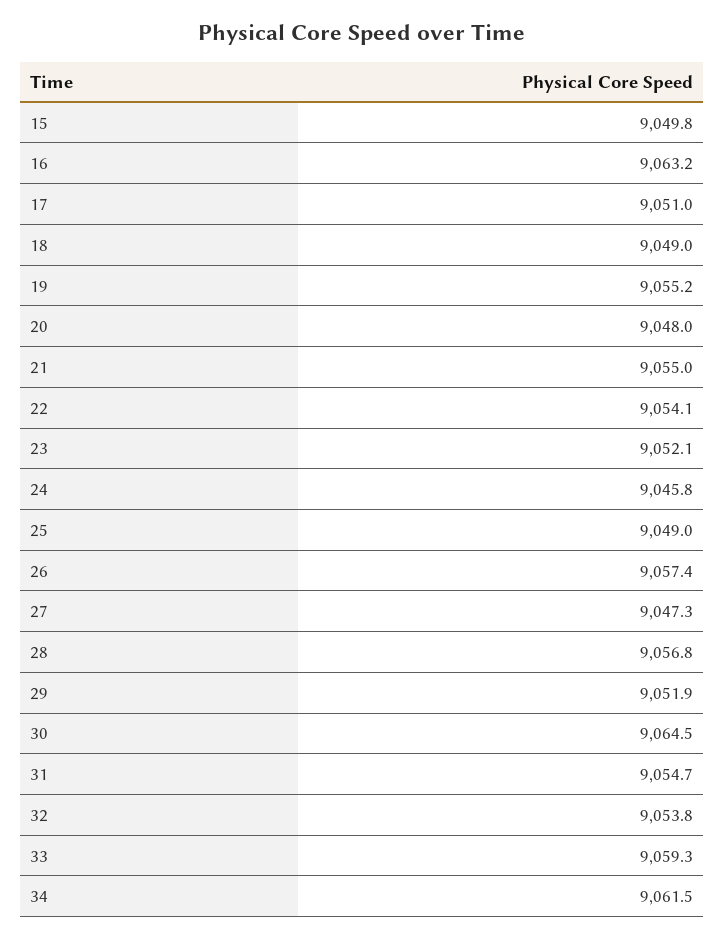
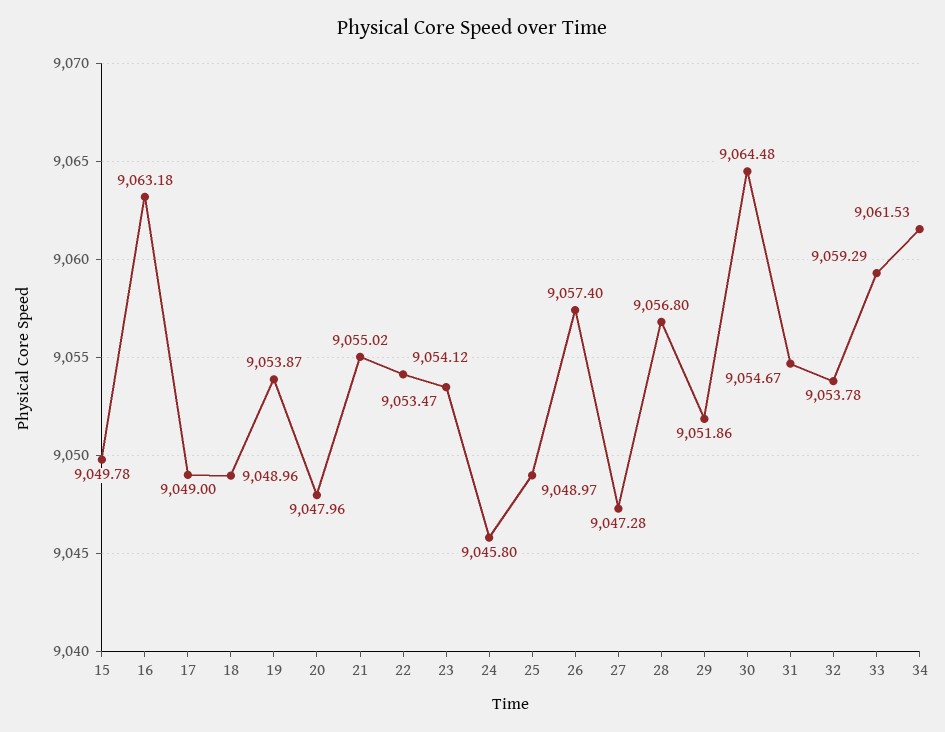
  {
    "15": 9049.78,
    "16": 9063.18,
-   "17": 9051,
+   "17": 9049,
    "18": 9048.96,
-   "19": 9055.2,
+   "19": 9053.87,
    "20": 9047.96,
    "21": 9055.02,
    "22": 9054.12,
-   "23": 9052.1,
+   "23": 9053.47,
    "24": 9045.8,
    "25": 9048.97,
    "26": 9057.4,
    "27": 9047.28,
    "28": 9056.8,
    "29": 9051.86,
    "30": 9064.48,
    "31": 9054.67,
    "32": 9053.78,
    "33": 9059.29,
    "34": 9061.53
  }

